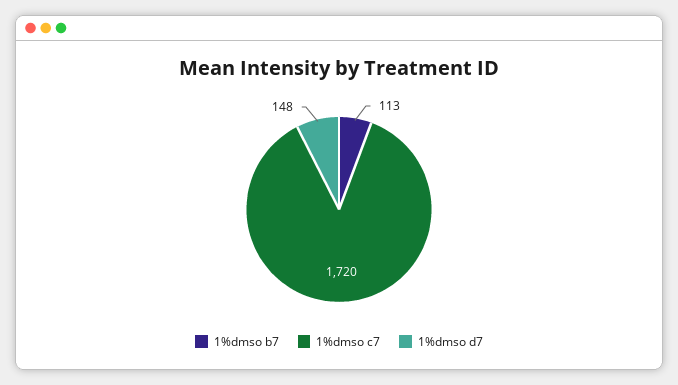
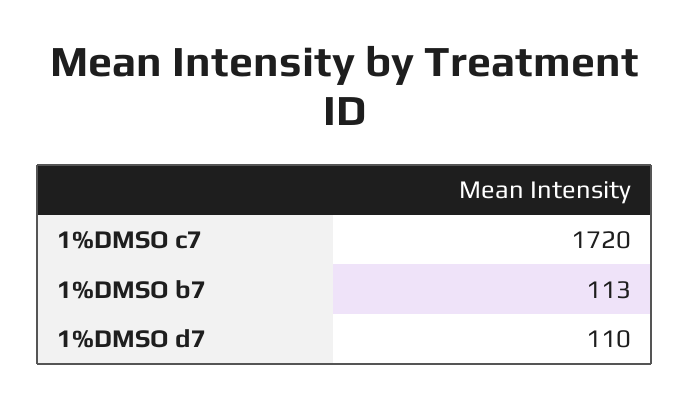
  {
    "1%dmso b7": 113,
    "1%dmso c7": 1720,
-   "1%dmso d7": 148
+   "1%dmso d7": 110
  }

